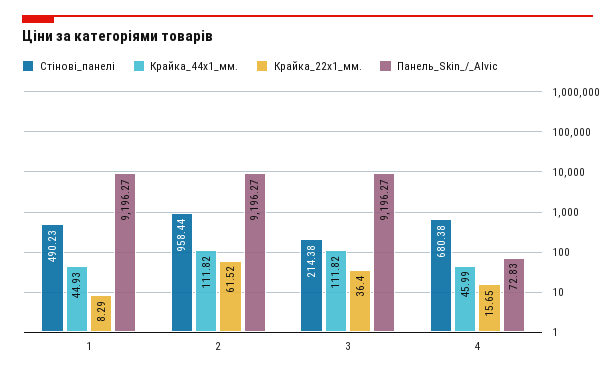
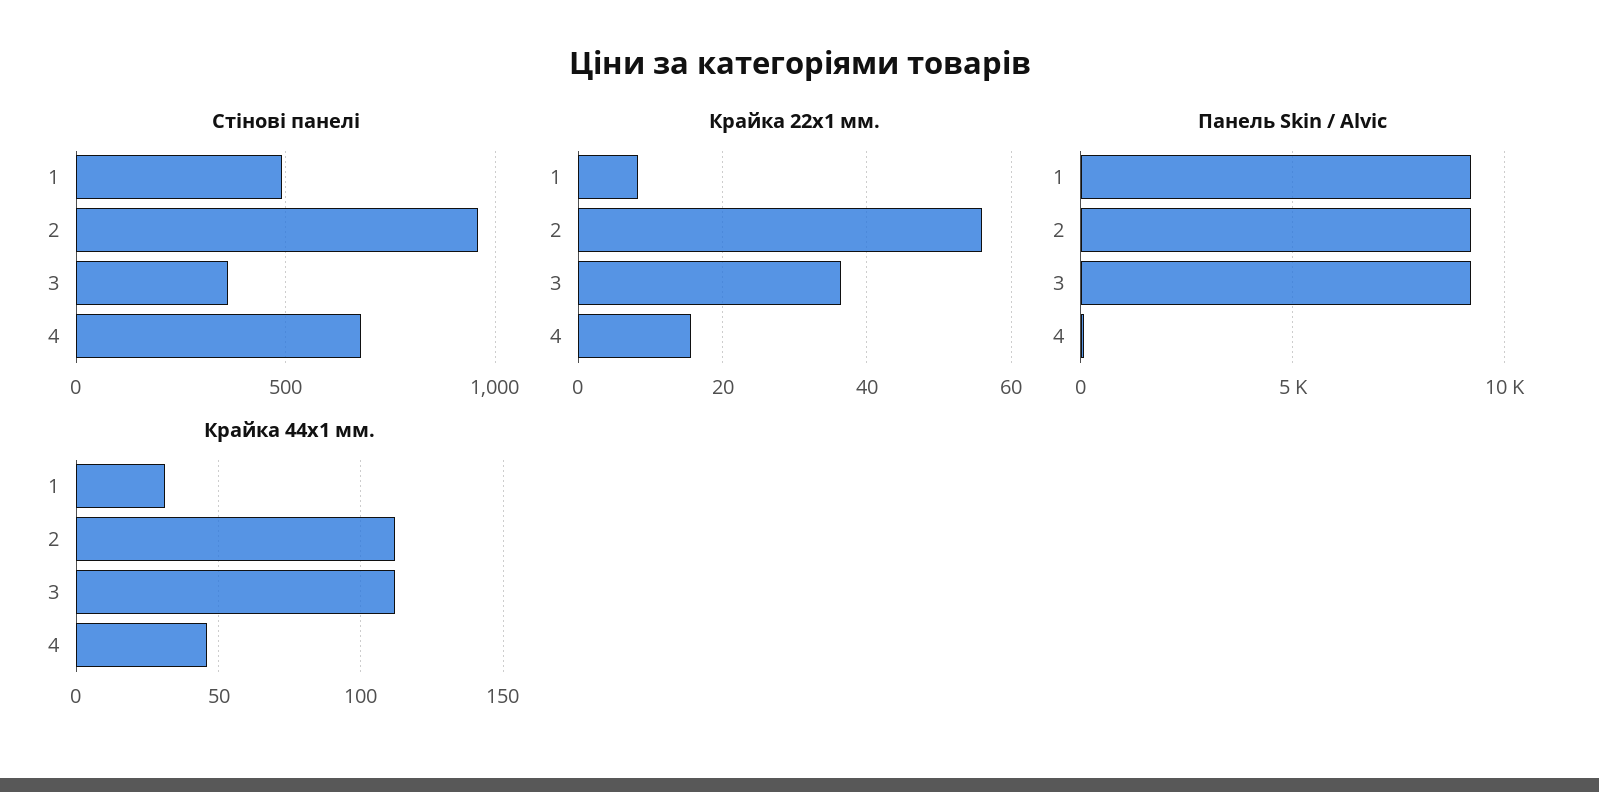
  {
    "Стінові_панелі": {
      "1": 490.23,
      "2": 958.44,
-     "3": 214.38,
+     "3": 350,
      "4": 680.38
    },
    "Крайка_44x1_мм.": {
-     "1": 44.93,
+     "1": 30,
      "2": 111.82,
      "3": 111.82,
      "4": 45.99
    },
    "Крайка_22x1_мм.": {
      "1": 8.29,
-     "2": 61.52,
+     "2": 56,
      "3": 36.4,
      "4": 15.65
    },
    "Панель_Skin_/_Alvic": {
      "1": 9196.27,
      "2": 9196.27,
      "3": 9196.27,
      "4": 72.83
    }
  }

